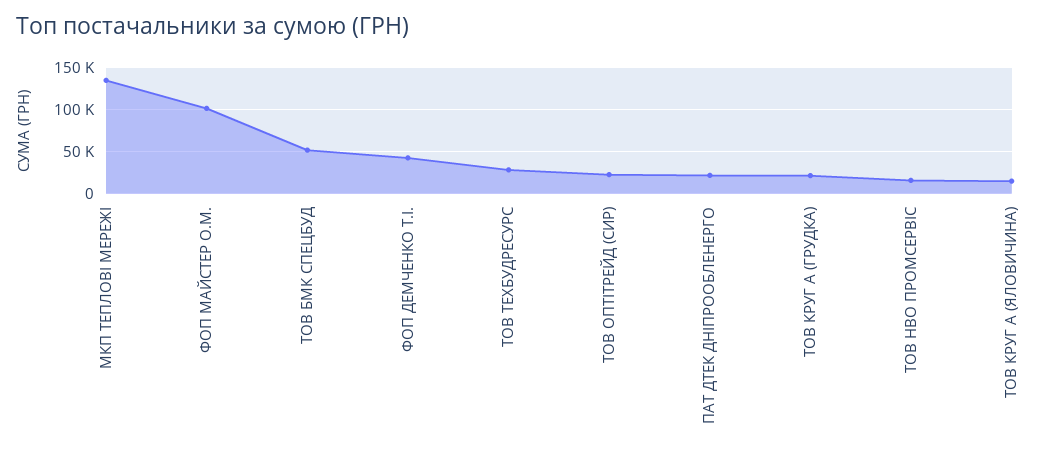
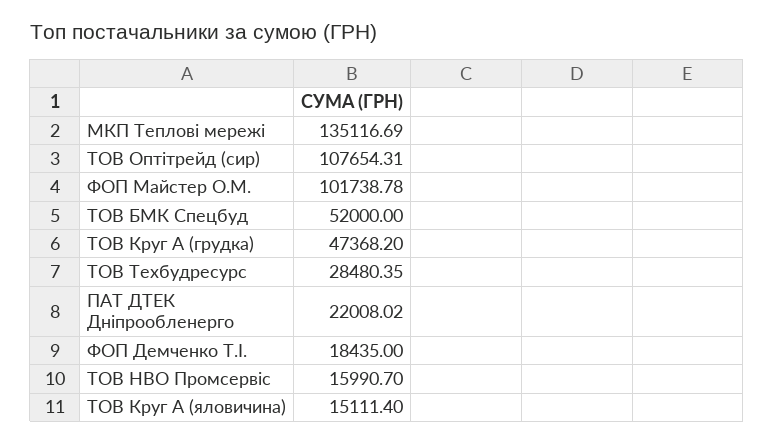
  {
    "МКП ТЕПЛОВІ МЕРЕЖІ": 135116.69,
    "ФОП МАЙСТЕР О.М.": 101738.78,
    "ТОВ БМК СПЕЦБУД": 52000,
-   "ФОП ДЕМЧЕНКО Т.І.": 40000,
+   "ФОП ДЕМЧЕНКО Т.І.": 18435,
    "ТОВ ТЕХБУДРЕСУРС": 28480.35,
-   "ТОВ ОПТІТРЕЙД (СИР)": 20000,
+   "ТОВ ОПТІТРЕЙД (СИР)": 107654.31,
    "ПАТ ДТЕК ДНІПРООБЛЕНЕРГО": 22008.02,
-   "ТОВ КРУГ А (ГРУДКА)": 20000,
+   "ТОВ КРУГ А (ГРУДКА)": 47368.2,
    "ТОВ НВО ПРОМСЕРВІС": 15990.7,
    "ТОВ КРУГ А (ЯЛОВИЧИНА)": 15111.4
  }

